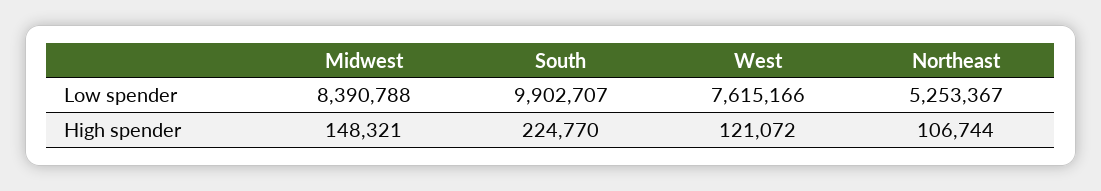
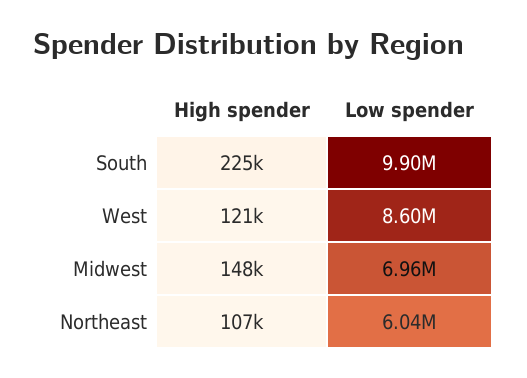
  {
    "Midwest": {
-     "Low spender": 8390788,
+     "Low spender": 6960000,
      "High spender": 148321
    },
    "South": {
      "Low spender": 9902707,
      "High spender": 224770
    },
    "West": {
-     "Low spender": 7615166,
+     "Low spender": 8600000,
      "High spender": 121072
    },
    "Northeast": {
-     "Low spender": 5253367,
+     "Low spender": 6040000,
      "High spender": 106744
    }
  }

